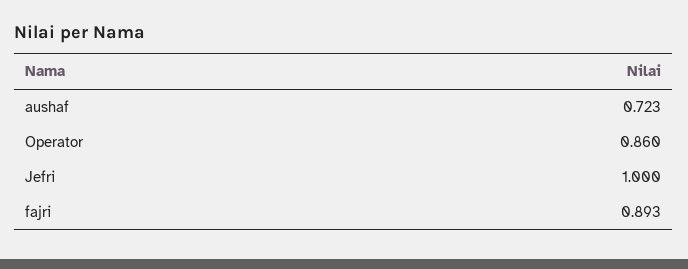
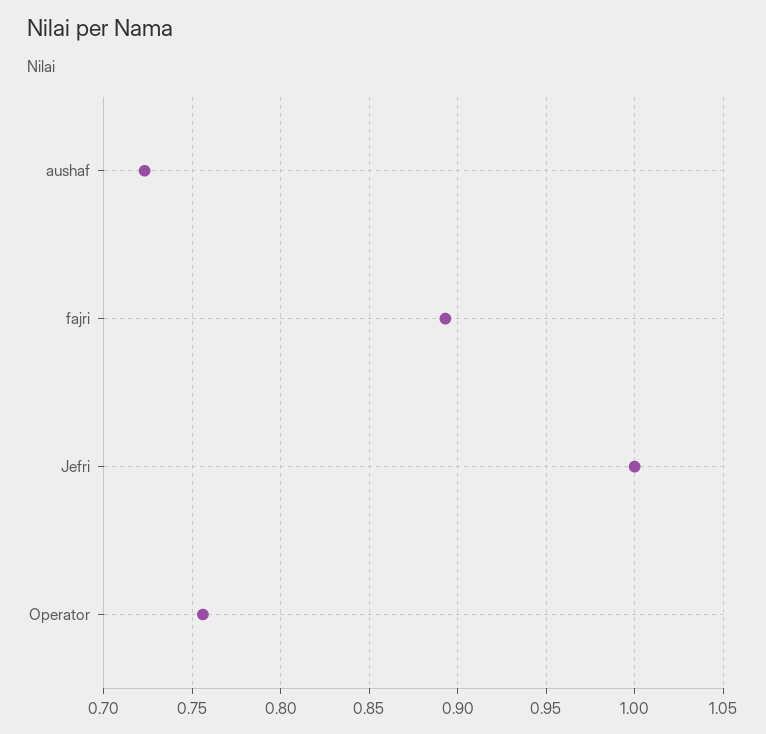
  {
    "aushaf": 0.723,
-   "Operator": 0.86,
+   "Operator": 0.755,
    "Jefri": 1,
    "fajri": 0.893
  }

